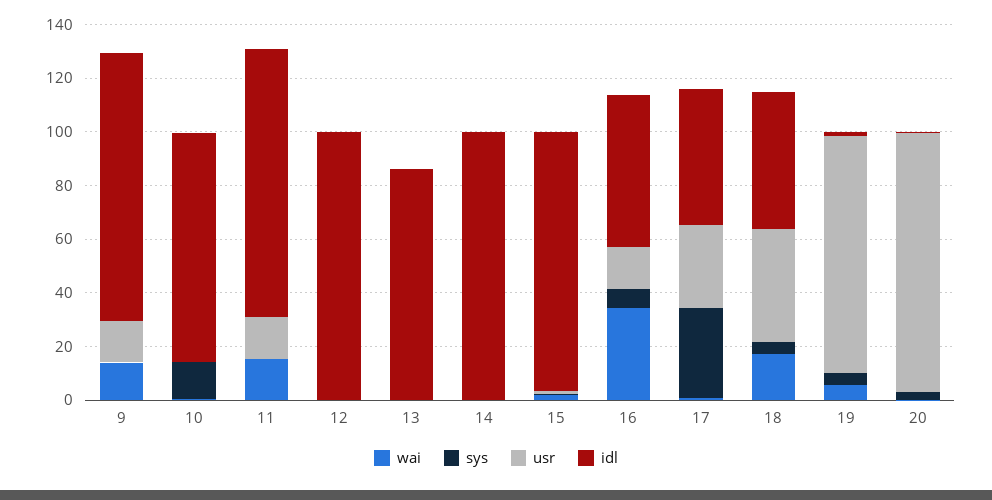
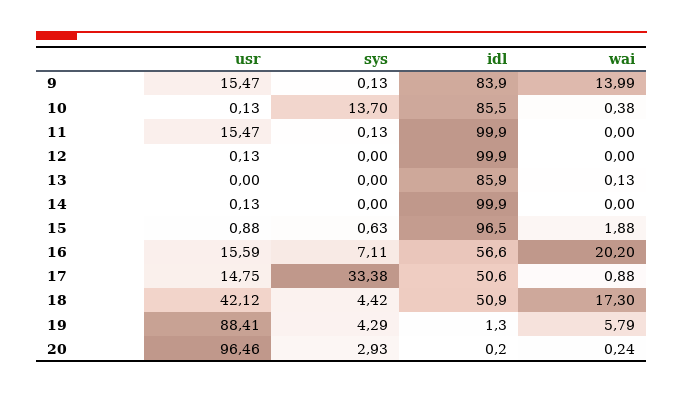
  {
    "wai": {
      "9": 13.99,
      "10": 0.38,
-     "11": 15,
+     "11": 0,
      "12": 0,
      "13": 0.13,
      "14": 0,
      "15": 1.88,
-     "16": 35,
+     "16": 20.2,
      "17": 0.88,
      "18": 17.3,
      "19": 5.79,
      "20": 0.24
    },
    "sys": {
      "9": 0.13,
      "10": 13.7,
      "11": 0.13,
      "12": 0,
      "13": 0,
      "14": 0,
      "15": 0.63,
      "16": 7.11,
      "17": 33.38,
      "18": 4.42,
      "19": 4.29,
      "20": 2.93
    },
    "usr": {
      "9": 15.47,
      "10": 0.13,
      "11": 15.47,
      "12": 0.13,
      "13": 0,
      "14": 0.13,
      "15": 0.88,
      "16": 15.59,
-     "17": 30,
+     "17": 14.75,
      "18": 42.12,
      "19": 88.41,
      "20": 96.46
    },
    "idl": {
-     "9": 100,
+     "9": 83.9,
      "10": 85.5,
      "11": 99.9,
      "12": 99.9,
      "13": 85.9,
      "14": 99.9,
      "15": 96.5,
      "16": 56.6,
      "17": 50.6,
      "18": 50.9,
      "19": 1.3,
      "20": 0.2
    }
  }

